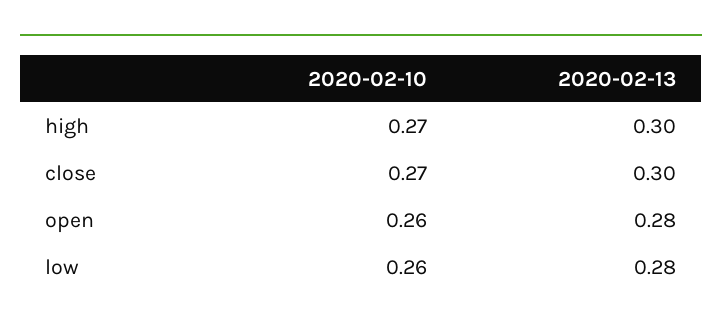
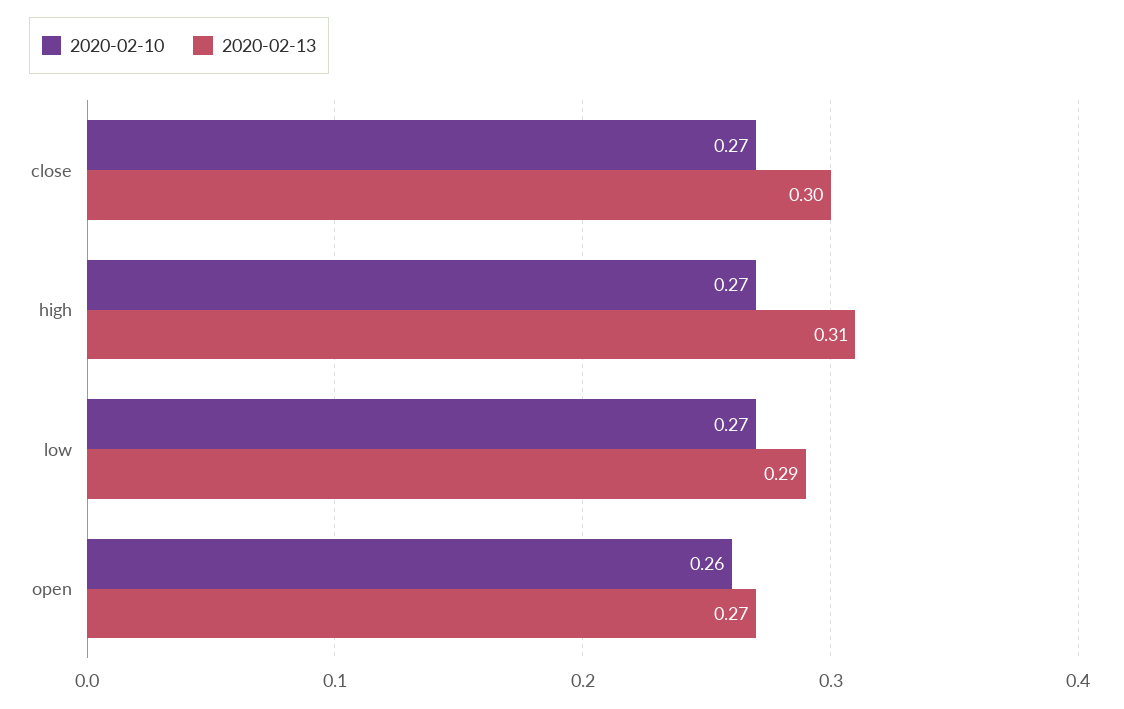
  {
    "2020-02-10": {
      "high": 0.27,
      "close": 0.27,
      "open": 0.26,
-     "low": 0.26
+     "low": 0.27
    },
    "2020-02-13": {
-     "high": 0.3,
+     "high": 0.31,
      "close": 0.3,
-     "open": 0.28,
+     "open": 0.27,
-     "low": 0.28
+     "low": 0.29
    }
  }

